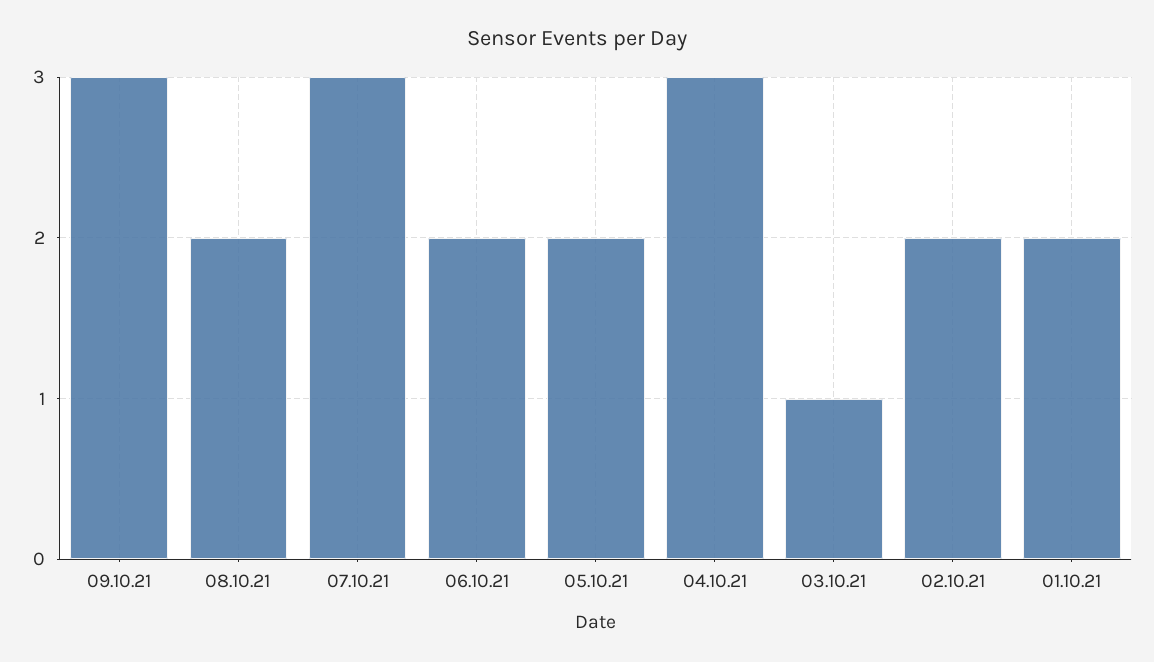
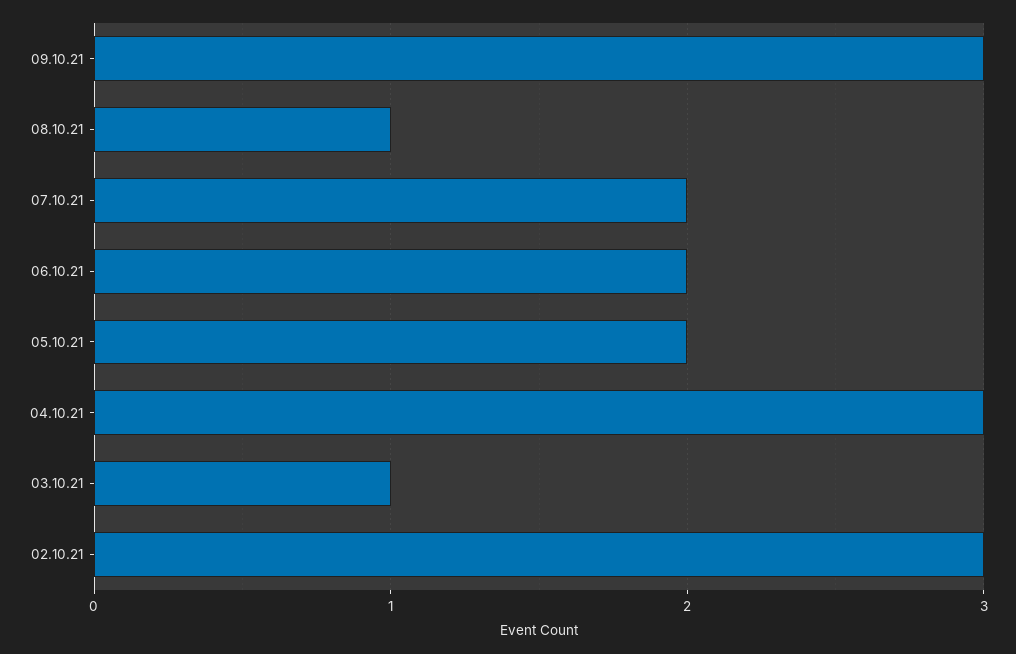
  {
    "09.10.21": 3,
-   "08.10.21": 2,
+   "08.10.21": 1,
-   "07.10.21": 3,
+   "07.10.21": 2,
    "06.10.21": 2,
    "05.10.21": 2,
    "04.10.21": 3,
    "03.10.21": 1,
-   "02.10.21": 2,
+   "02.10.21": 3
-   "01.10.21": 2
  }

